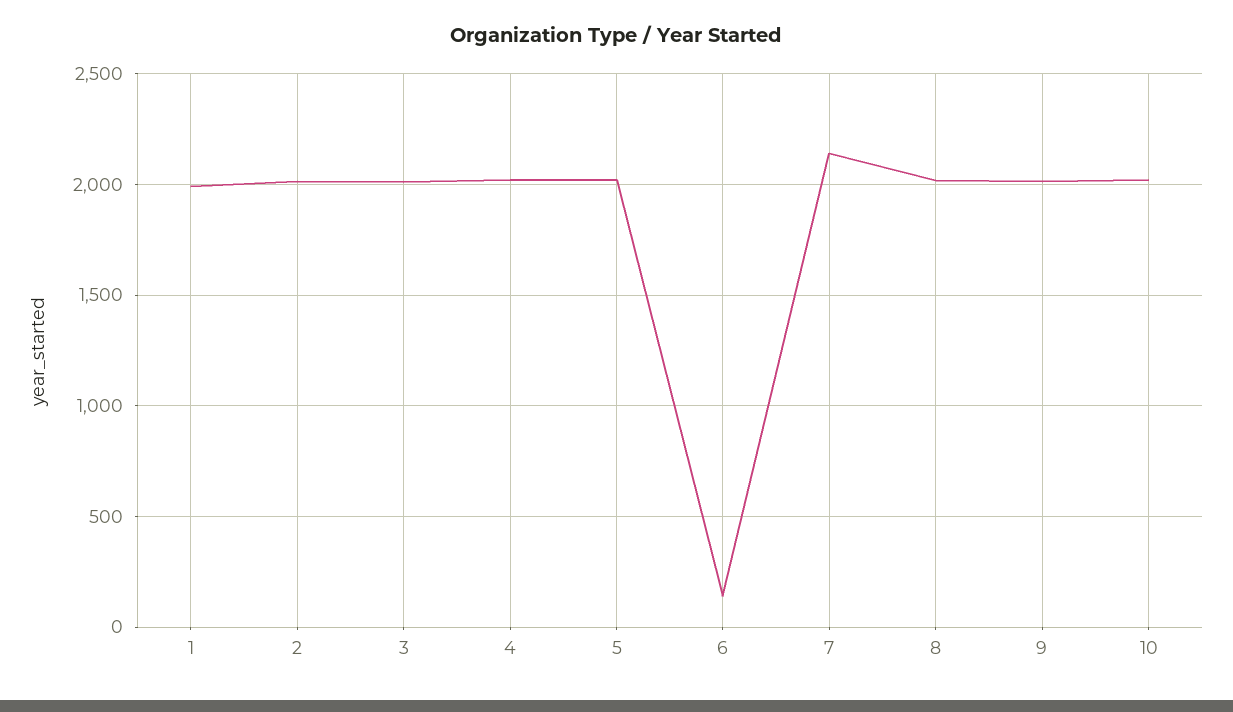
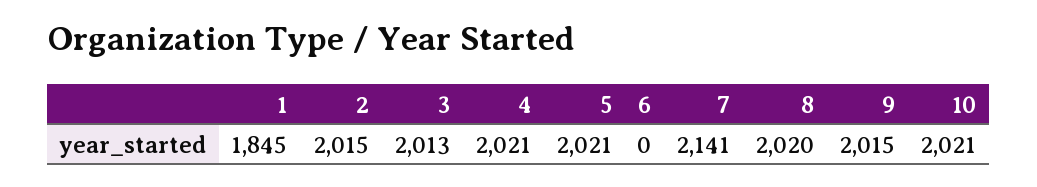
  {
-   "1": 2000,
+   "1": 1845,
    "2": 2015,
    "3": 2013,
    "4": 2021,
    "5": 2021,
-   "6": 150,
+   "6": 0,
    "7": 2141,
    "8": 2020,
    "9": 2015,
    "10": 2021
  }

